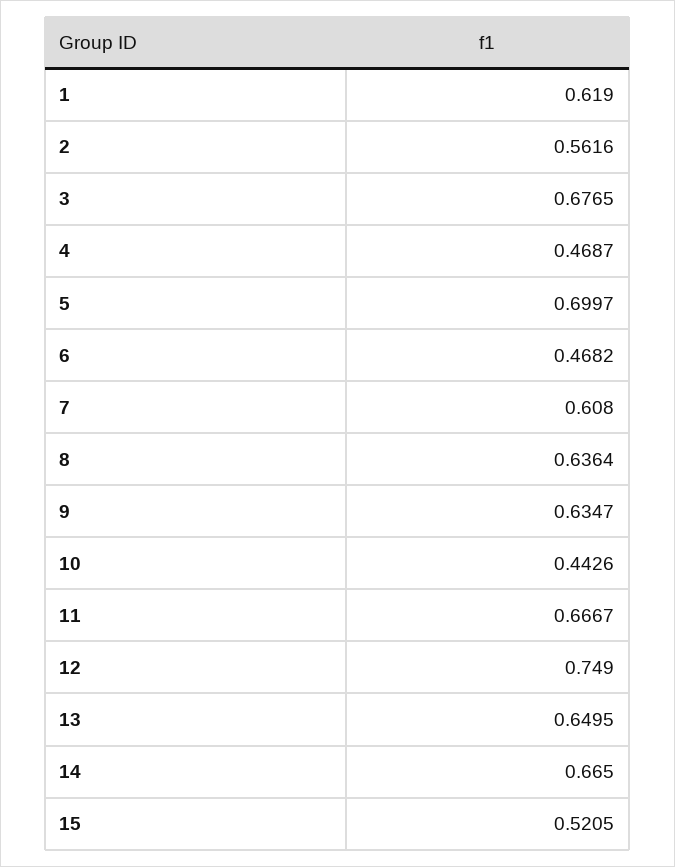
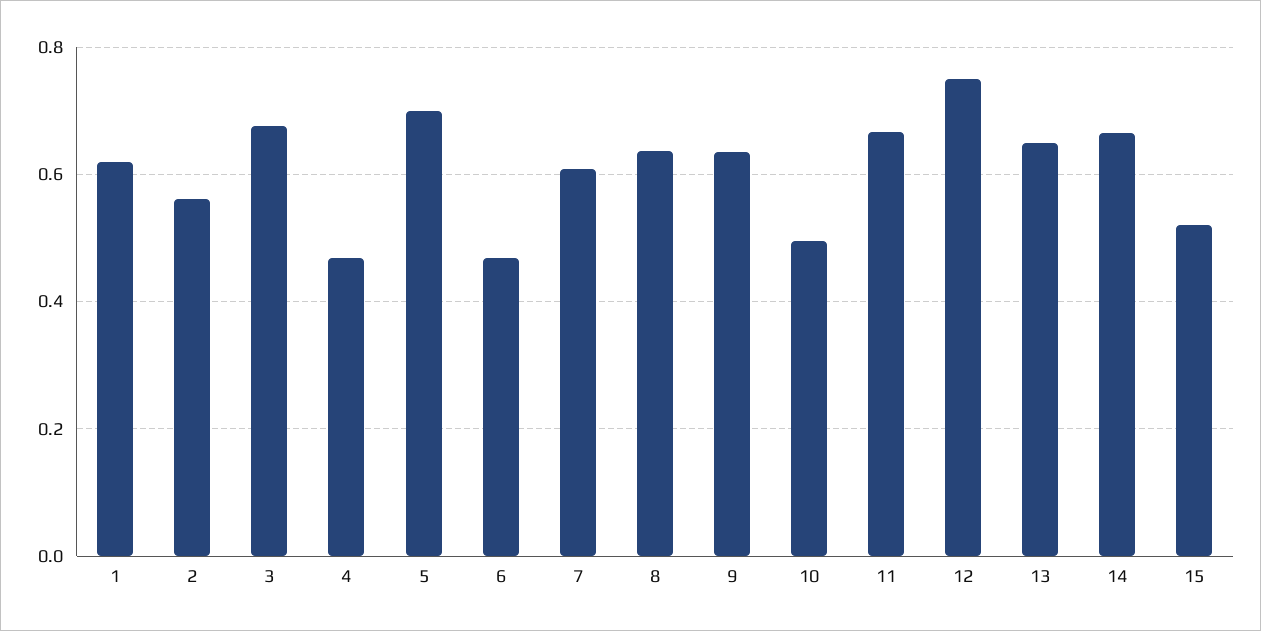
  {
    "1": 0.619,
    "2": 0.5616,
    "3": 0.6765,
    "4": 0.4687,
    "5": 0.6997,
    "6": 0.4682,
    "7": 0.608,
    "8": 0.6364,
    "9": 0.6347,
-   "10": 0.4426,
+   "10": 0.5,
    "11": 0.6667,
    "12": 0.749,
    "13": 0.6495,
    "14": 0.665,
    "15": 0.5205
  }

